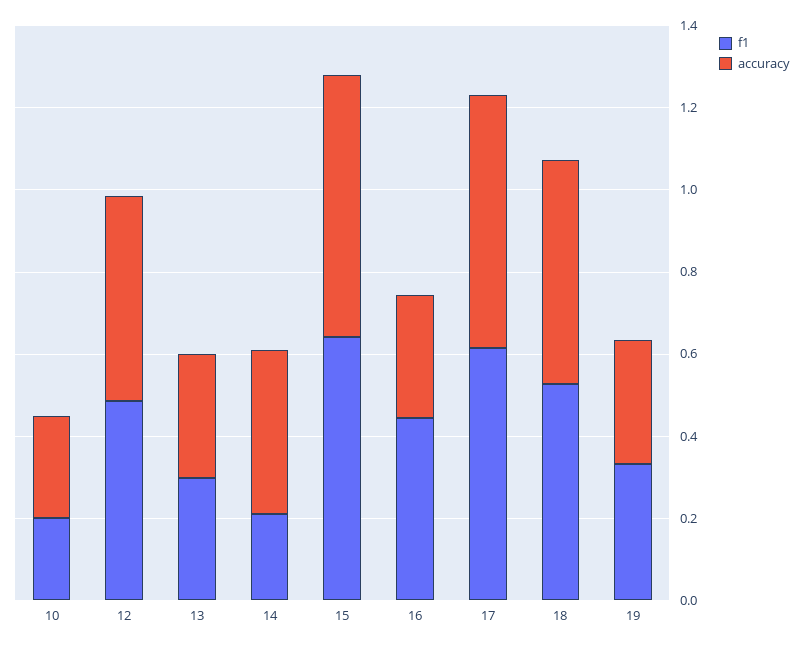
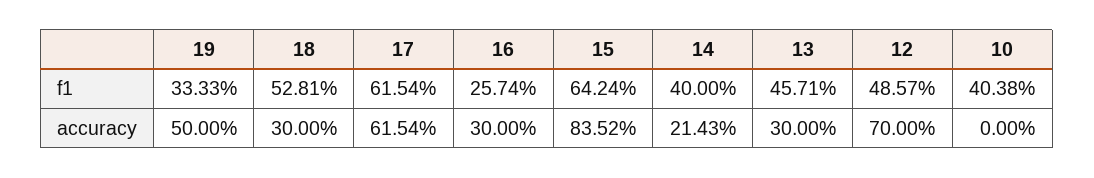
  {
    "f1": {
-     "10": 0.2,
+     "10": 0.4038,
      "12": 0.4857,
-     "13": 0.3,
+     "13": 0.4571,
-     "14": 0.2,
+     "14": 0.4,
      "15": 0.6424,
-     "16": 0.45,
+     "16": 0.2574,
      "17": 0.6154,
      "18": 0.5281,
      "19": 0.3333
    },
    "accuracy": {
-     "10": 0.25,
+     "10": 0,
-     "12": 0.5,
+     "12": 0.7,
      "13": 0.3,
-     "14": 0.4,
+     "14": 0.2143,
-     "15": 0.65,
+     "15": 0.8352,
      "16": 0.3,
      "17": 0.6154,
-     "18": 0.55,
+     "18": 0.3,
-     "19": 0.3
+     "19": 0.5
    }
  }

